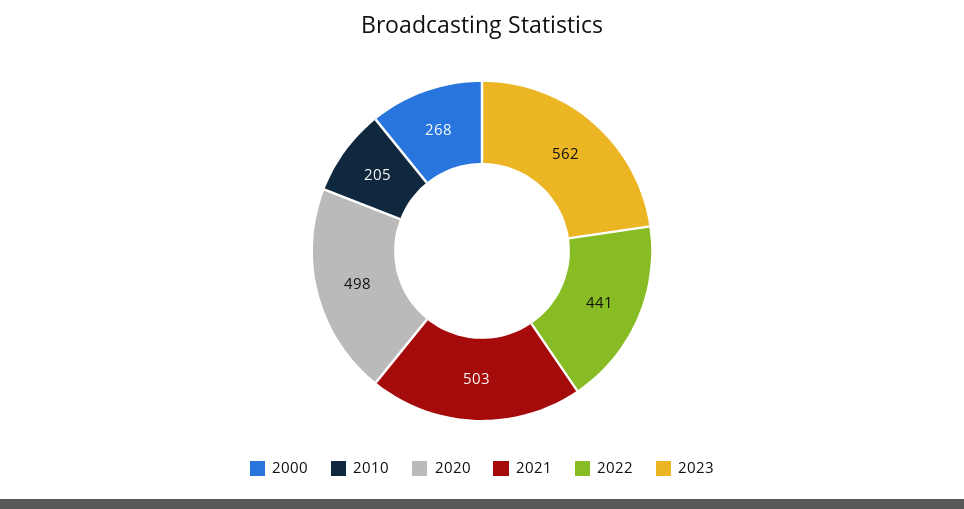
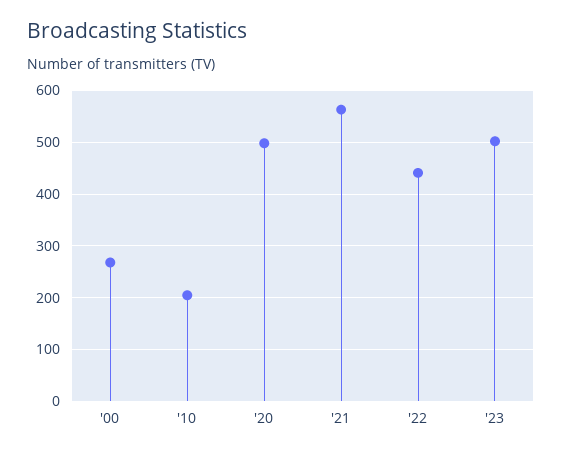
  {
    "2000": 268,
    "2010": 205,
    "2020": 498,
-   "2021": 503,
+   "2021": 560,
    "2022": 441,
-   "2023": 562
+   "2023": 500
  }

